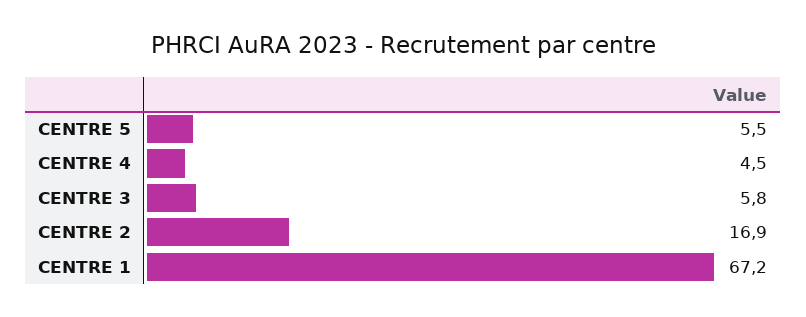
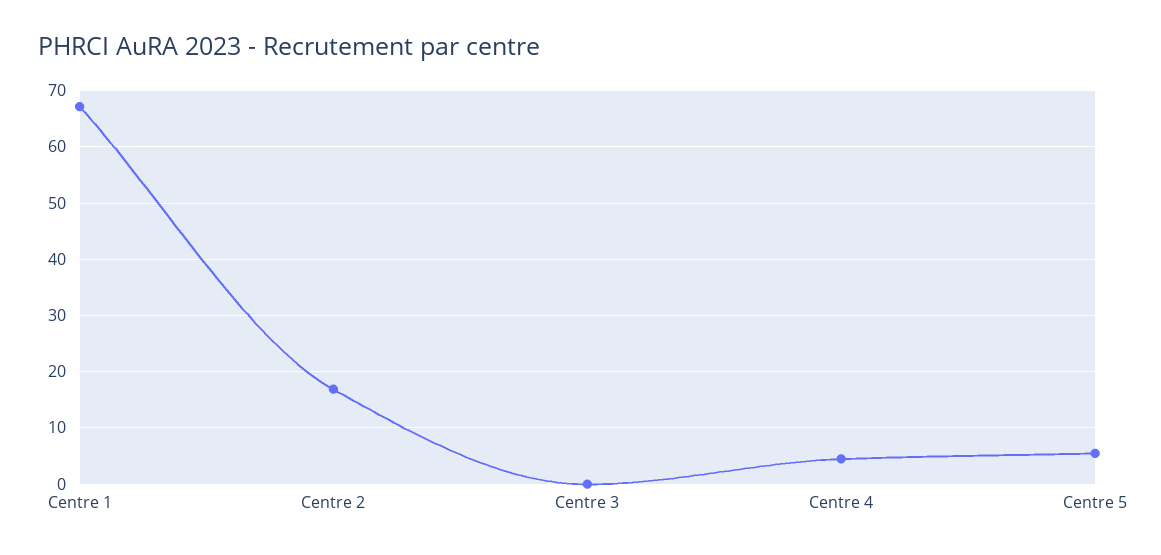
  {
    "CENTRE 5": 5.5,
    "CENTRE 4": 4.5,
-   "CENTRE 3": 5.8,
+   "CENTRE 3": 0,
    "CENTRE 2": 16.9,
    "CENTRE 1": 67.2
  }

